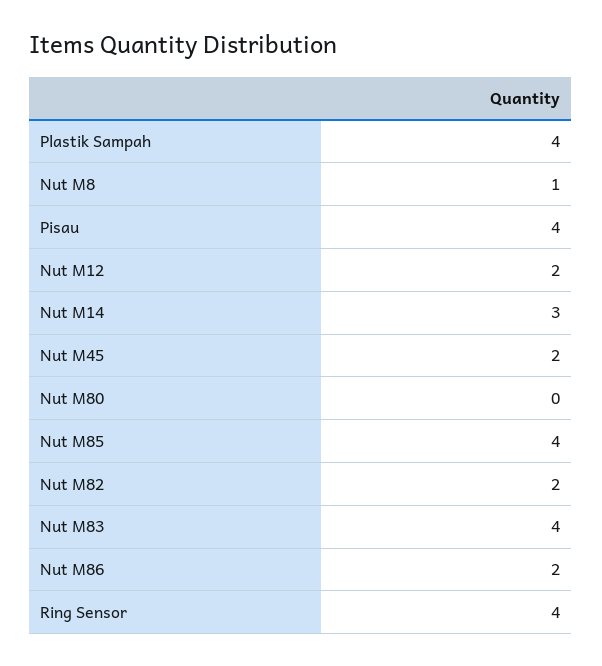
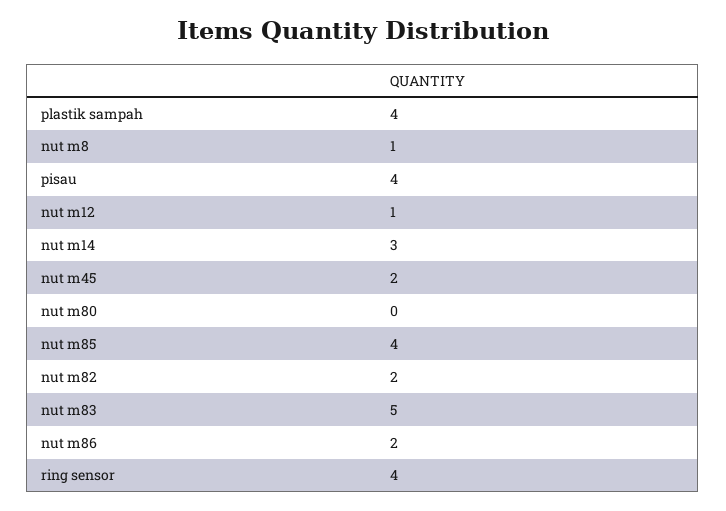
  {
    "Plastik Sampah": 4,
    "Nut M8": 1,
    "Pisau": 4,
-   "Nut M12": 2,
+   "Nut M12": 1,
    "Nut M14": 3,
    "Nut M45": 2,
    "Nut M80": 0,
    "Nut M85": 4,
    "Nut M82": 2,
-   "Nut M83": 4,
+   "Nut M83": 5,
    "Nut M86": 2,
    "Ring Sensor": 4
  }

